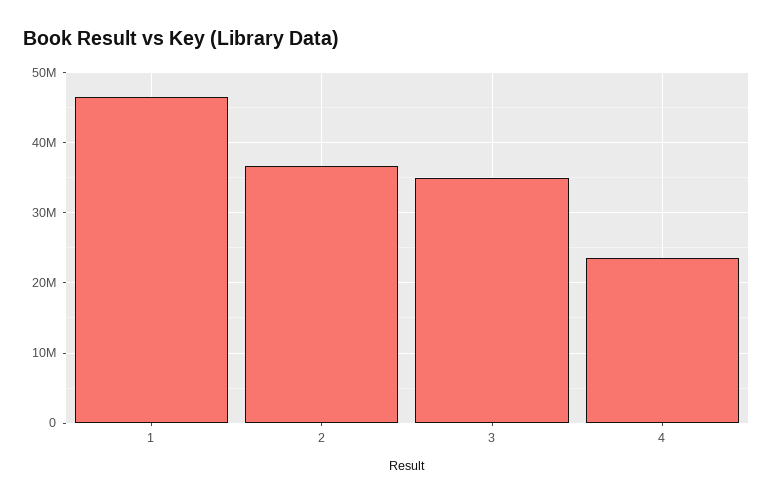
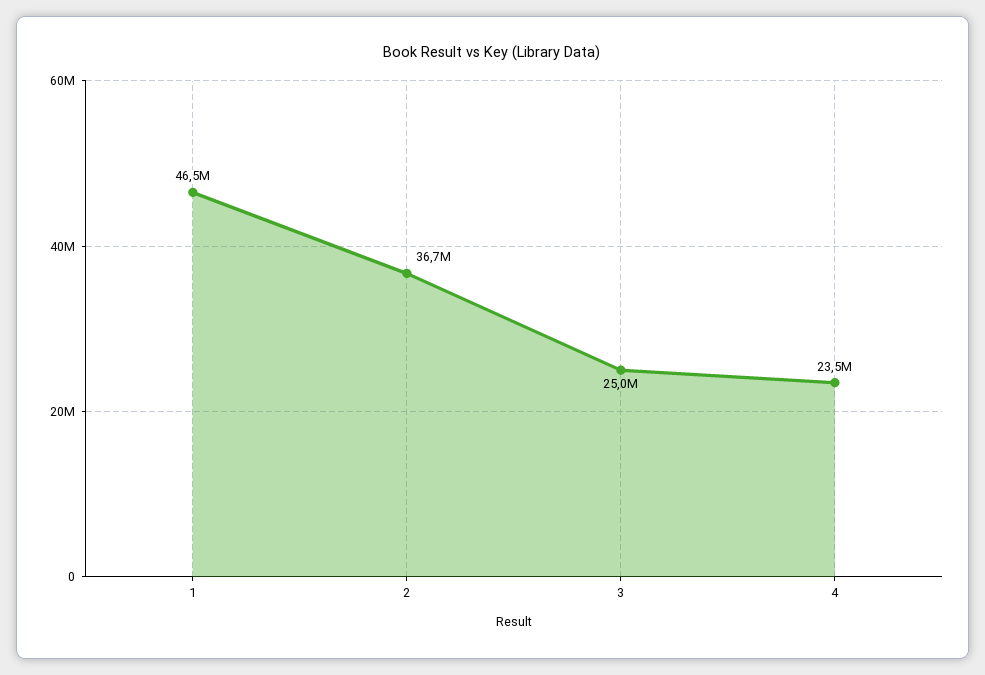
  {
    "1": 46500000,
    "2": 36700000,
-   "3": 35000000,
+   "3": 25000000,
    "4": 23500000
  }

